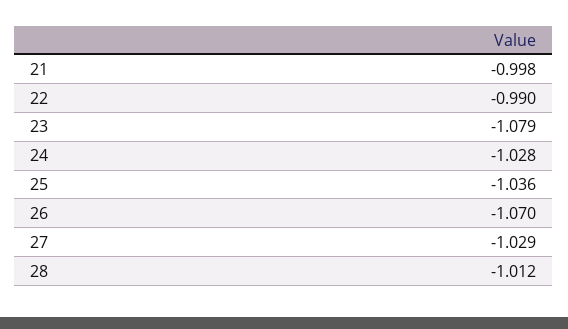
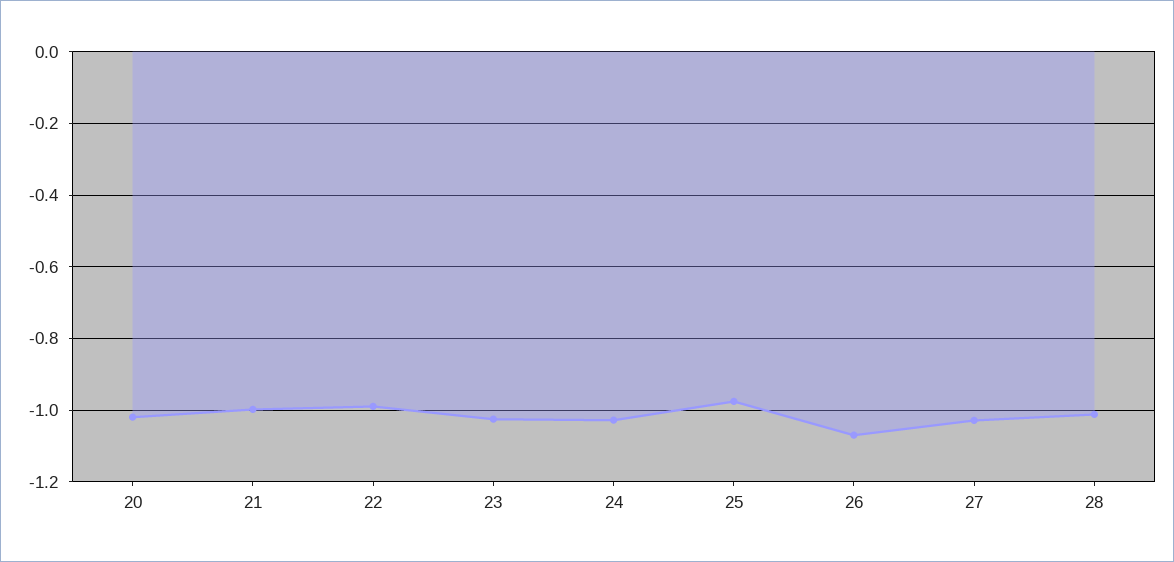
  {
    "21": -0.998,
    "22": -0.99,
-   "23": -1.079,
+   "23": -1.02,
    "24": -1.028,
-   "25": -1.036,
+   "25": -0.98,
    "26": -1.07,
    "27": -1.029,
-   "28": -1.012
+   "28": -1.012,
+   "20": -1.02
  }

